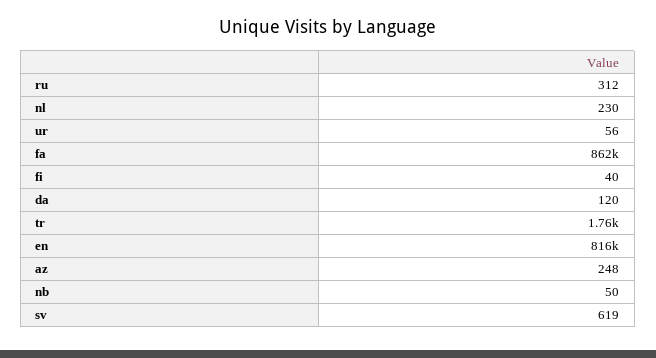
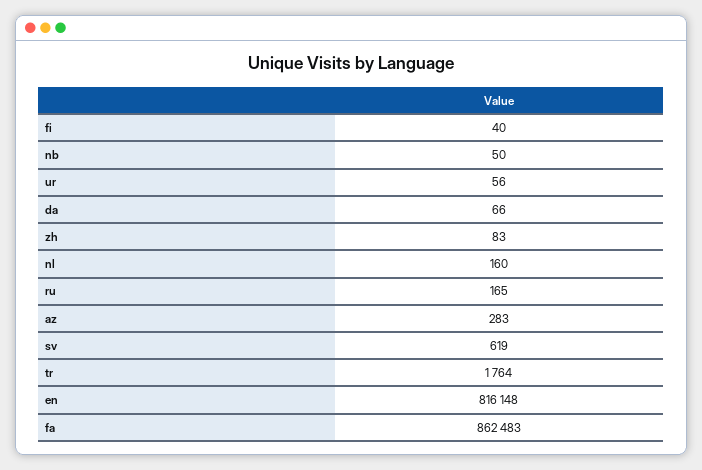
  {
-   "ru": 312,
+   "ru": 165,
-   "nl": 230,
+   "nl": 160,
    "ur": 56,
    "fa": 862483,
    "fi": 40,
-   "da": 120,
+   "da": 66,
    "tr": 1764,
    "en": 816148,
-   "az": 248,
+   "az": 283,
    "nb": 50,
-   "sv": 619
+   "sv": 619,
+   "zh": 83
  }

